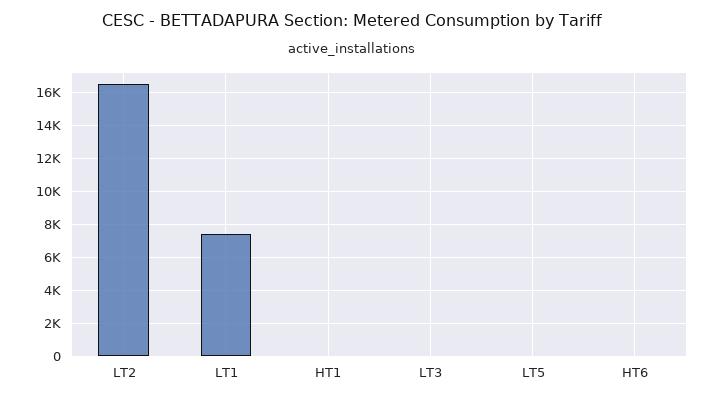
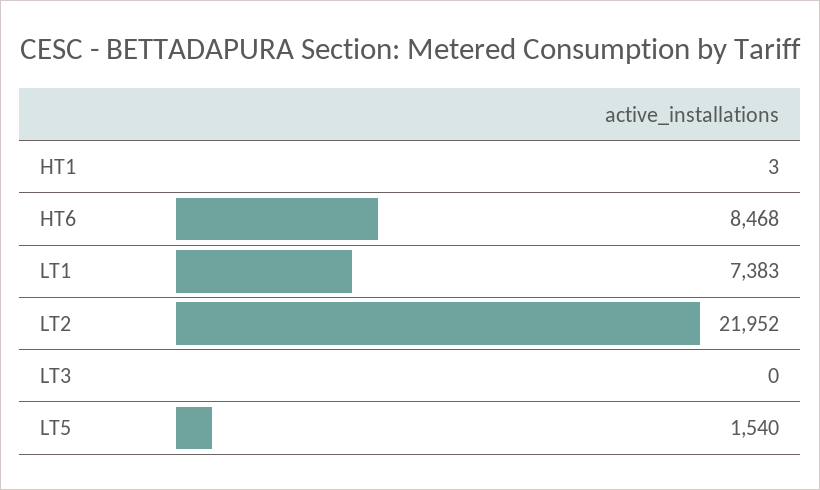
  {
-   "LT2": 16500,
+   "LT2": 21952,
    "LT1": 7383,
    "HT1": 3,
    "LT3": 0,
-   "LT5": 0,
+   "LT5": 1540,
-   "HT6": 0
+   "HT6": 8468
  }

